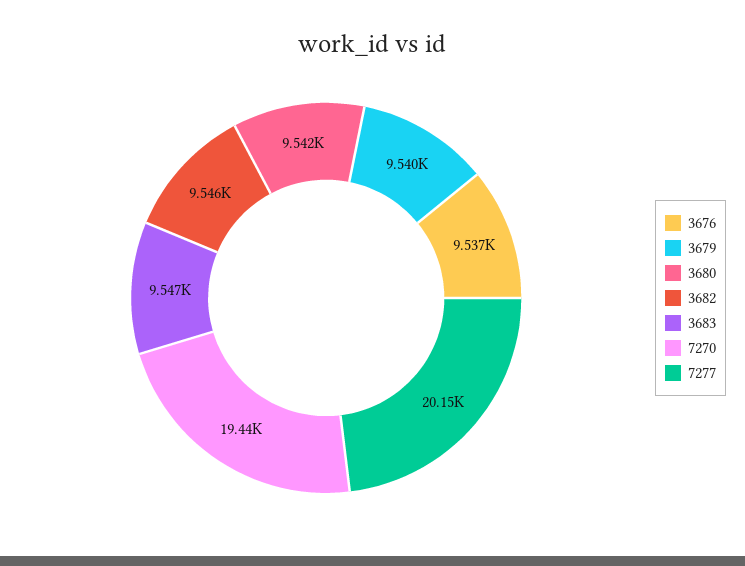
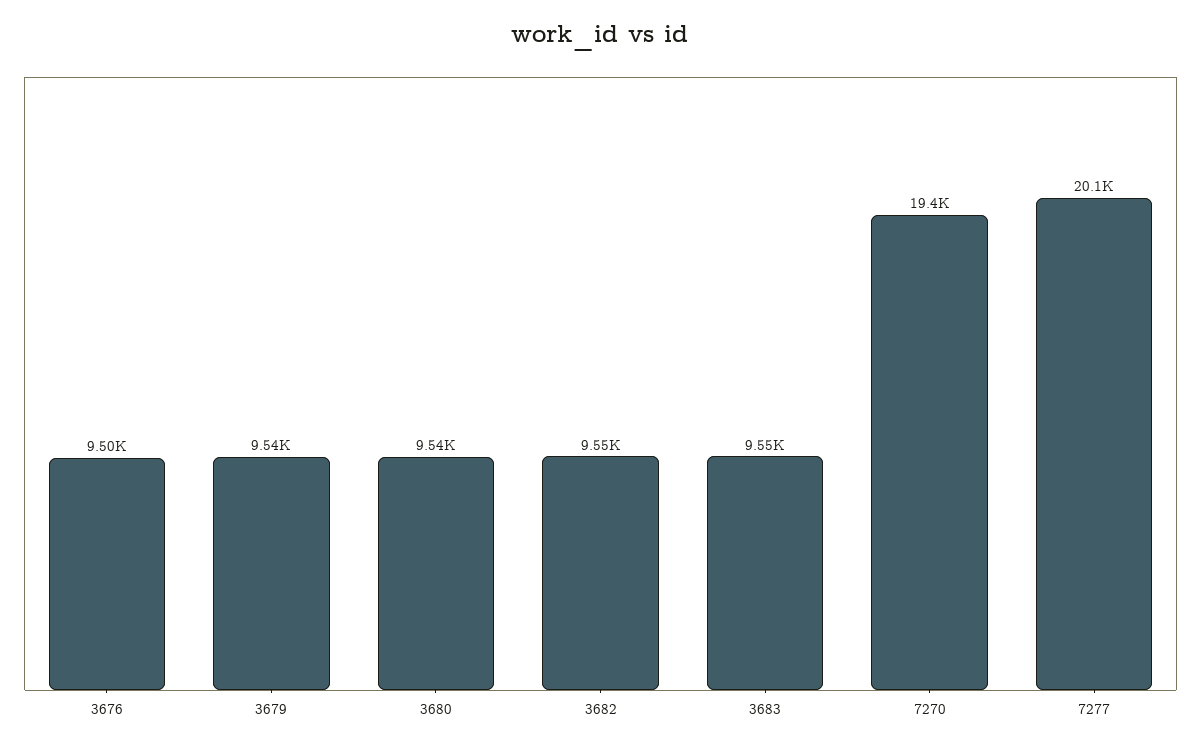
  {
-   "3676": 9537,
+   "3676": 9500,
    "3679": 9540,
    "3680": 9542,
    "3682": 9546,
    "3683": 9547,
    "7270": 19440,
    "7277": 20150
  }

